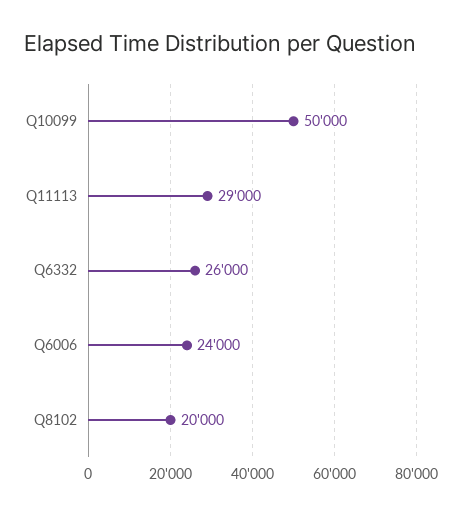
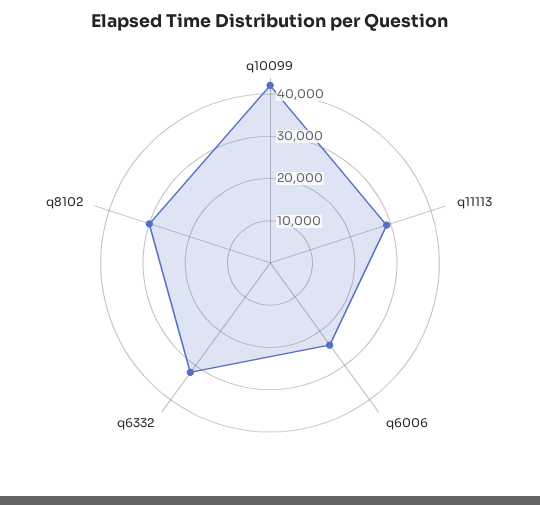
  {
-   "Q10099": 50000,
+   "Q10099": 42000,
    "Q11113": 29000,
-   "Q6332": 26000,
+   "Q6332": 32000,
    "Q6006": 24000,
-   "Q8102": 20000
+   "Q8102": 30000
  }

